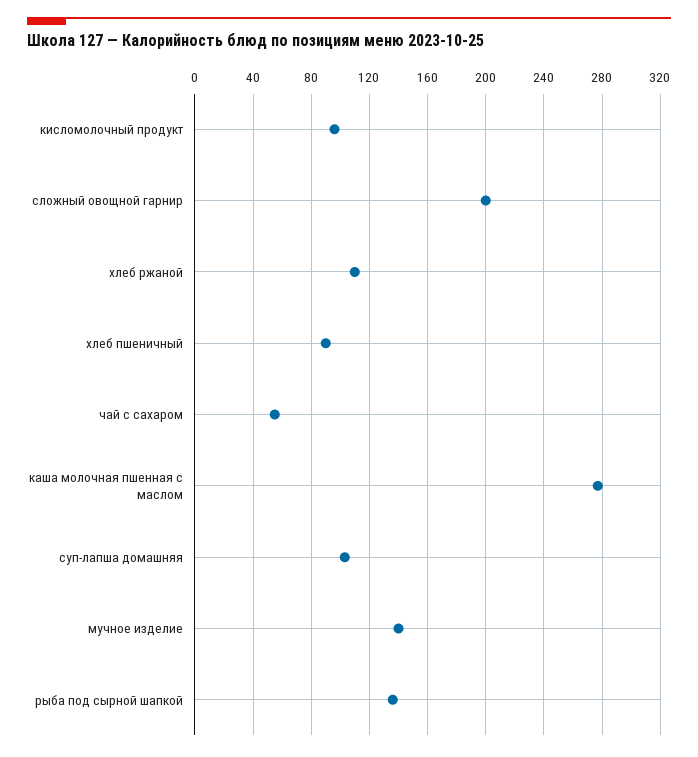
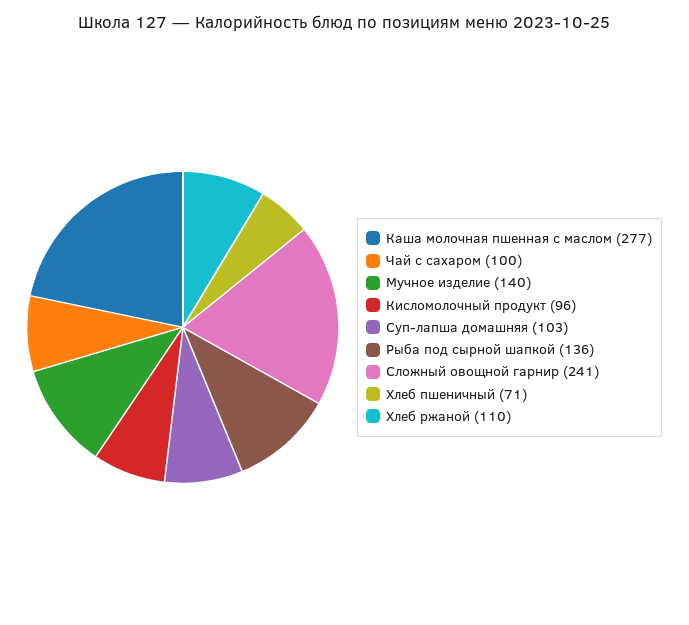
  {
    "кисломолочный продукт": 96,
-   "сложный овощной гарнир": 200,
+   "сложный овощной гарнир": 241,
    "хлеб ржаной": 110,
-   "хлеб пшеничный": 90,
+   "хлеб пшеничный": 71,
-   "чай с сахаром": 55,
+   "чай с сахаром": 100,
    "каша молочная пшенная с маслом": 277,
    "суп-лапша домашняя": 103,
    "мучное изделие": 140,
    "рыба под сырной шапкой": 136
  }

